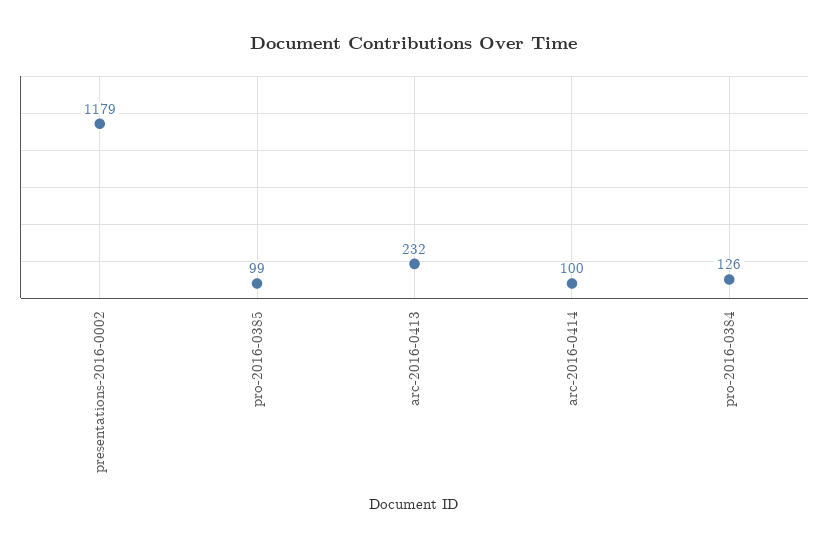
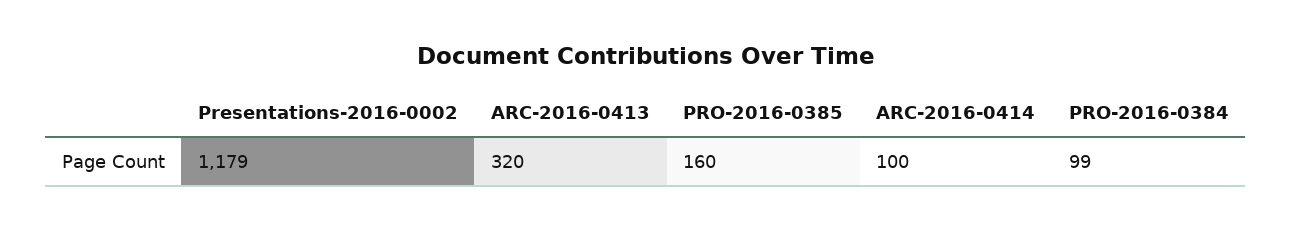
  {
    "presentations-2016-0002": 1179,
-   "pro-2016-0385": 99,
+   "pro-2016-0385": 160,
-   "arc-2016-0413": 232,
+   "arc-2016-0413": 320,
    "arc-2016-0414": 100,
-   "pro-2016-0384": 126
+   "pro-2016-0384": 99
  }

